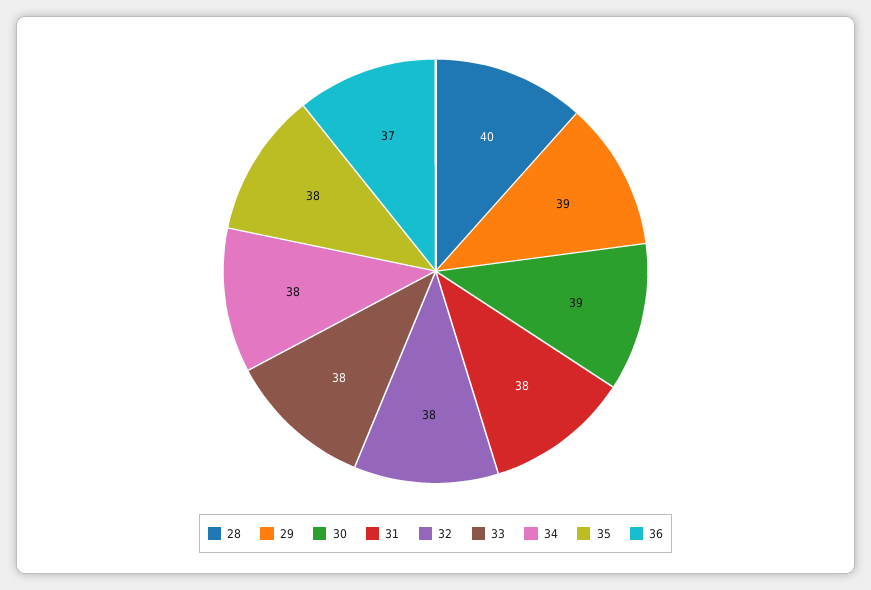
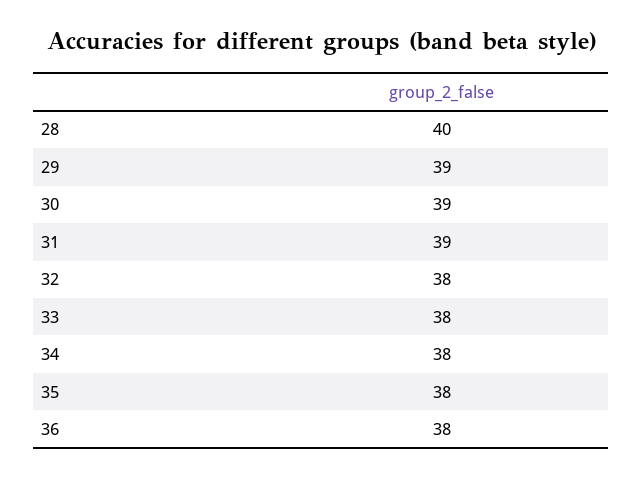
  {
    "28": 40,
    "29": 39,
    "30": 39,
-   "31": 38,
+   "31": 39,
    "32": 38,
    "33": 38,
    "34": 38,
    "35": 38,
-   "36": 37
+   "36": 38
  }

